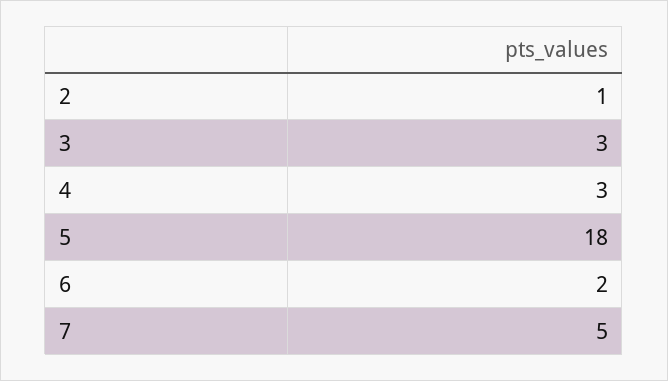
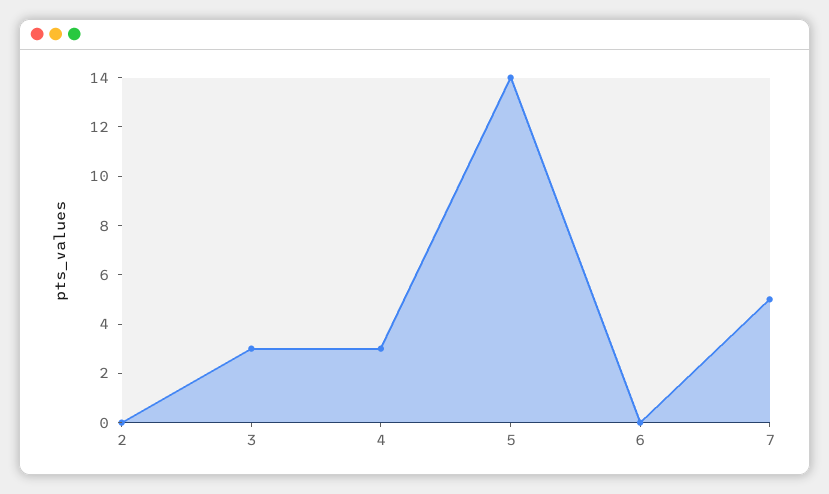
  {
-   "2": 1,
+   "2": 0,
    "3": 3,
    "4": 3,
-   "5": 18,
+   "5": 14,
-   "6": 2,
+   "6": 0,
    "7": 5
  }

